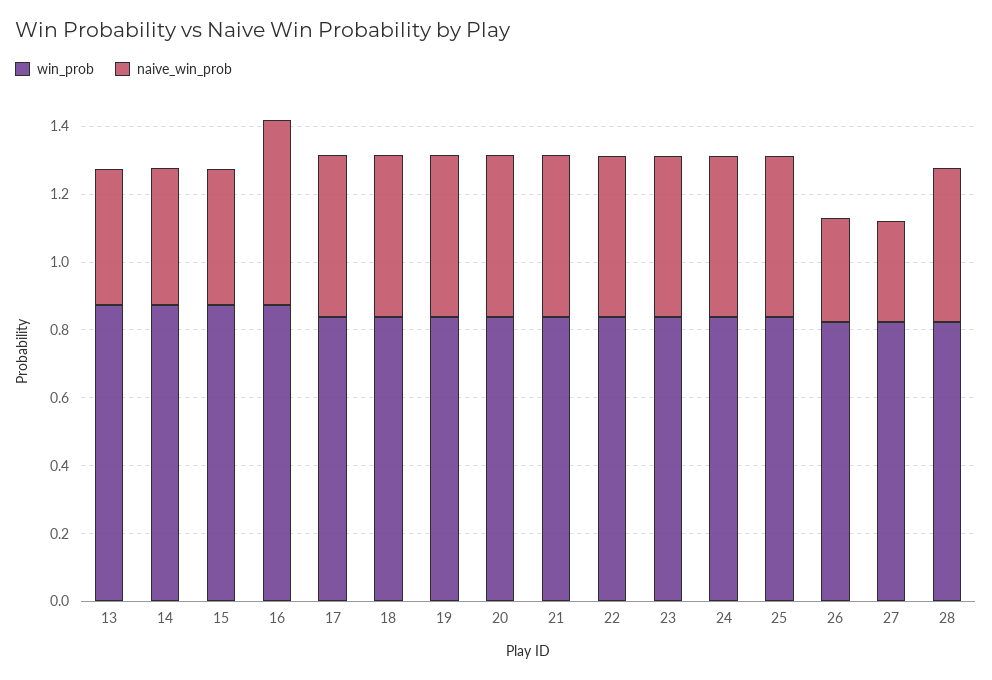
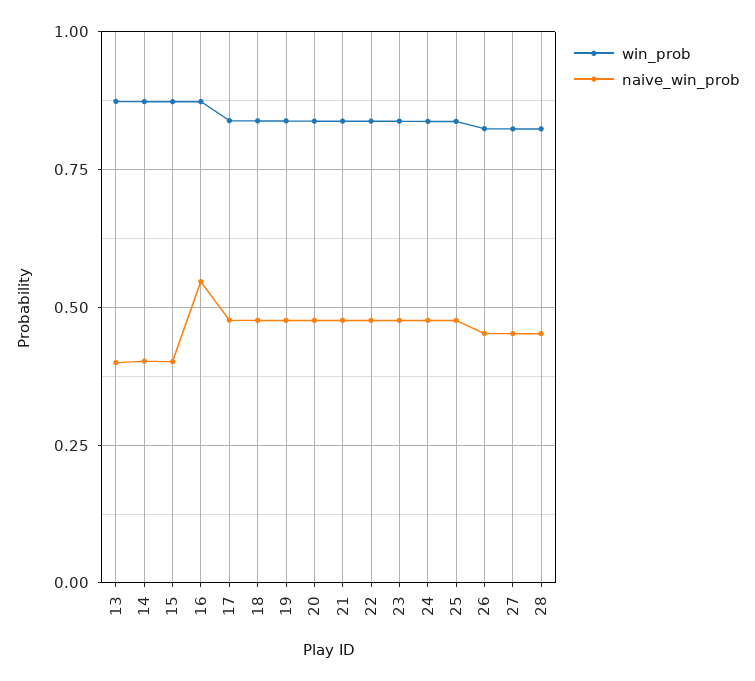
  {
    "win_prob": {
      "13": 0.875,
      "14": 0.875,
      "15": 0.875,
      "16": 0.875,
      "17": 0.85,
      "18": 0.85,
      "19": 0.85,
      "20": 0.85,
      "21": 0.85,
      "22": 0.85,
      "23": 0.85,
      "24": 0.85,
      "25": 0.85,
      "26": 0.825,
      "27": 0.825,
      "28": 0.825
    },
    "naive_win_prob": {
      "13": 0.4,
      "14": 0.4,
      "15": 0.4,
      "16": 0.55,
      "17": 0.475,
      "18": 0.475,
      "19": 0.475,
      "20": 0.475,
      "21": 0.475,
      "22": 0.475,
      "23": 0.475,
      "24": 0.475,
      "25": 0.475,
-     "26": 0.3,
+     "26": 0.45,
-     "27": 0.3,
+     "27": 0.45,
      "28": 0.45
    }
  }

